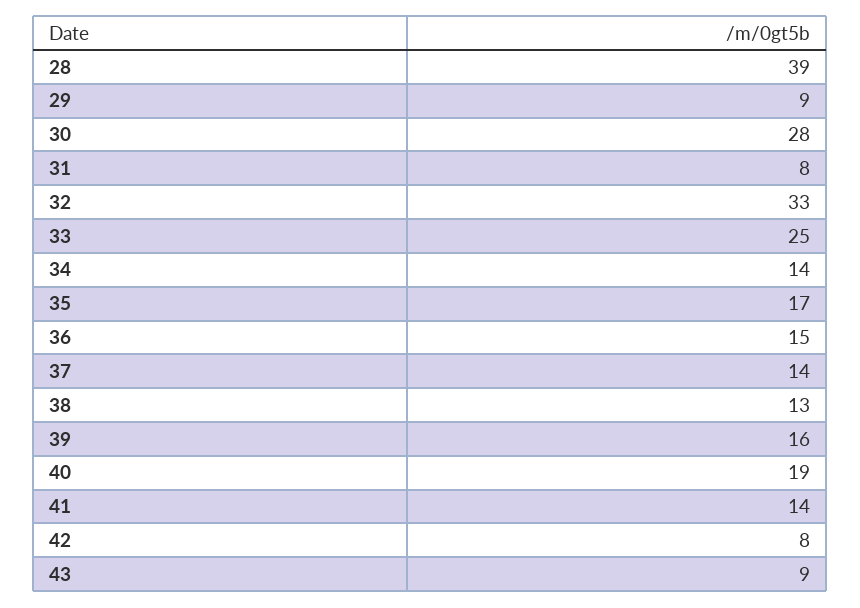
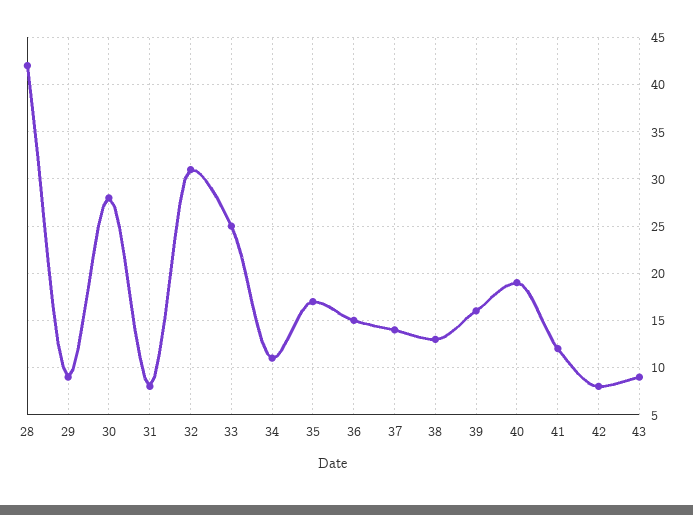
  {
-   "28": 39,
+   "28": 42,
    "29": 9,
    "30": 28,
    "31": 8,
-   "32": 33,
+   "32": 31,
    "33": 25,
-   "34": 14,
+   "34": 11,
    "35": 17,
    "36": 15,
    "37": 14,
    "38": 13,
    "39": 16,
    "40": 19,
-   "41": 14,
+   "41": 12,
    "42": 8,
    "43": 9
  }

